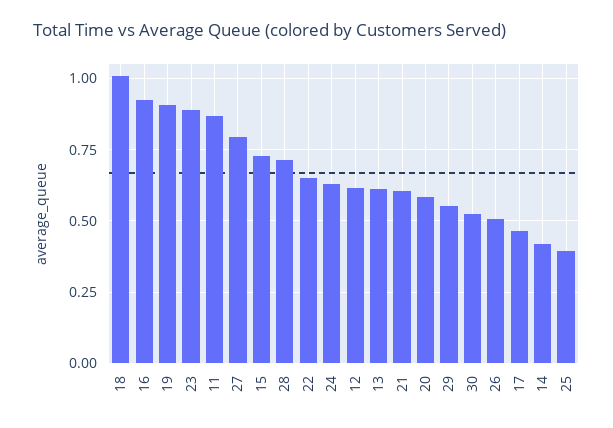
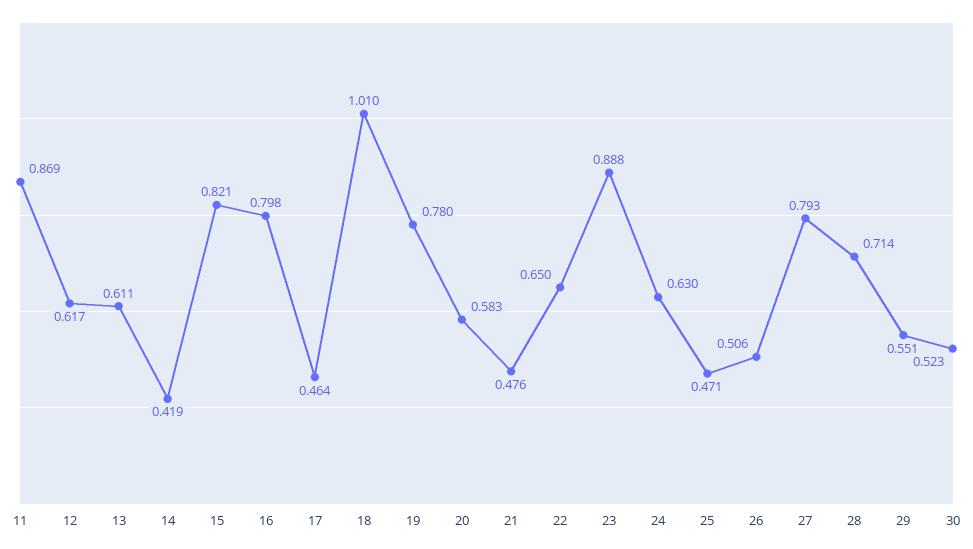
  {
    "18": 1.01,
-   "16": 0.925,
+   "16": 0.798,
-   "19": 0.9,
+   "19": 0.78,
    "23": 0.888,
    "11": 0.869,
    "27": 0.793,
-   "15": 0.725,
+   "15": 0.821,
    "28": 0.714,
    "22": 0.65,
    "24": 0.63,
    "12": 0.617,
    "13": 0.611,
-   "21": 0.6,
+   "21": 0.476,
    "20": 0.583,
    "29": 0.551,
    "30": 0.523,
    "26": 0.506,
    "17": 0.464,
    "14": 0.419,
-   "25": 0.4
+   "25": 0.471
  }

